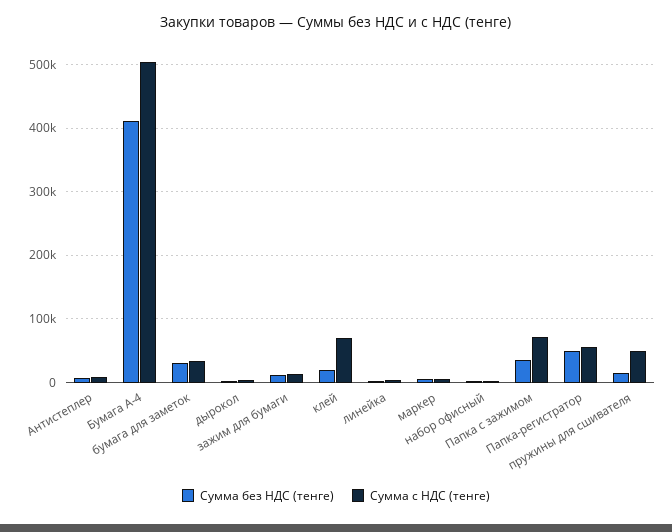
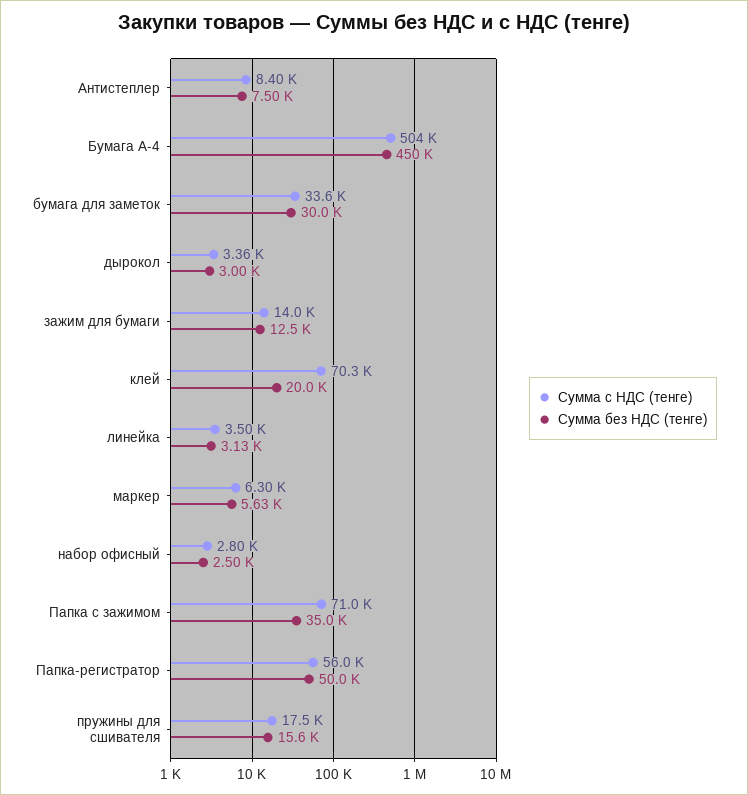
  {
    "Сумма без НДС (тенге)": {
      "Антистеплер": 7500,
-     "Бумага А-4": 410000,
+     "Бумага А-4": 450000,
      "бумага для заметок": 30000,
      "дырокол": 3000,
      "зажим для бумаги": 12500,
      "клей": 20000,
      "линейка": 3130,
      "маркер": 5630,
      "набор офисный": 2500,
      "Папка с зажимом": 35000,
      "Папка-регистратор": 50000,
      "пружины для сшивателя": 15600
    },
    "Сумма с НДС (тенге)": {
      "Антистеплер": 8400,
      "Бумага А-4": 504000,
      "бумага для заметок": 33600,
      "дырокол": 3360,
      "зажим для бумаги": 14000,
      "клей": 70300,
      "линейка": 3500,
      "маркер": 6300,
      "набор офисный": 2800,
      "Папка с зажимом": 71000,
      "Папка-регистратор": 56000,
-     "пружины для сшивателя": 50000
+     "пружины для сшивателя": 17500
    }
  }

